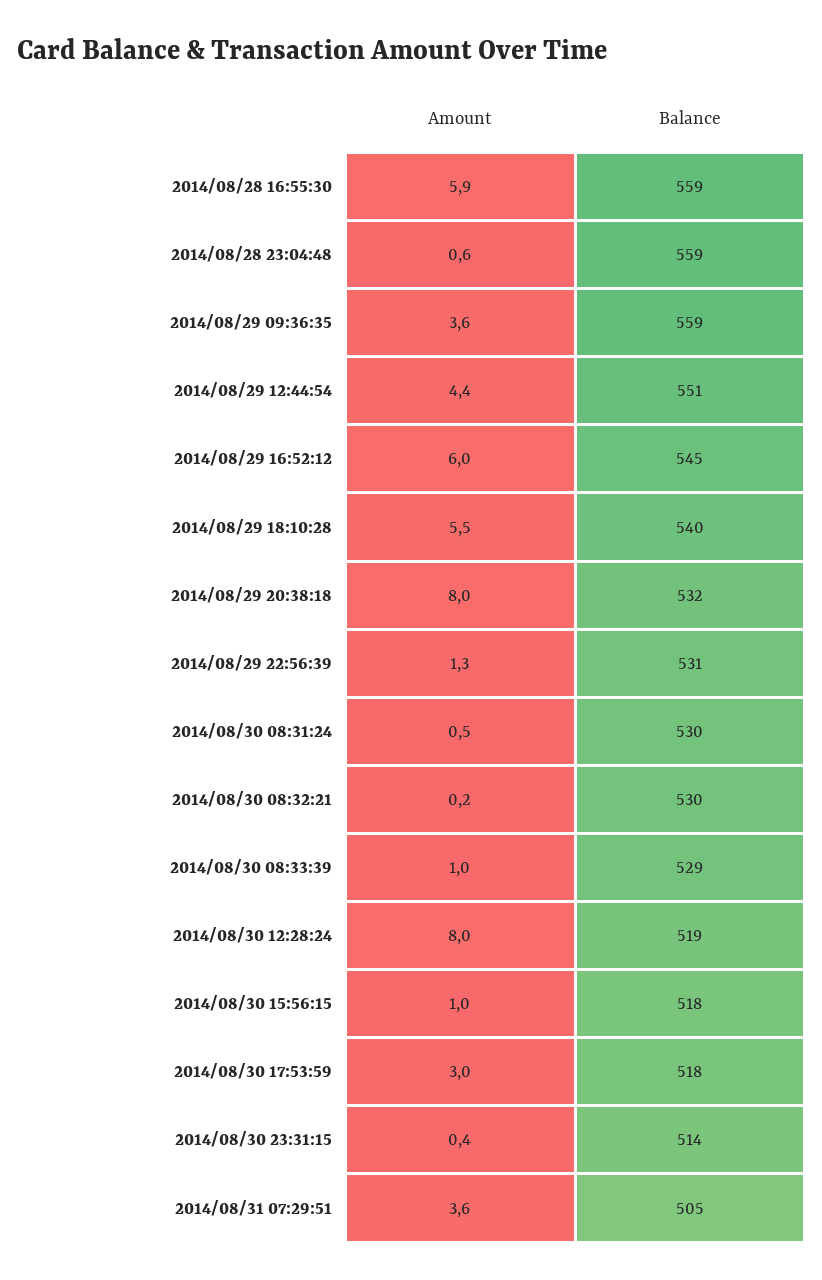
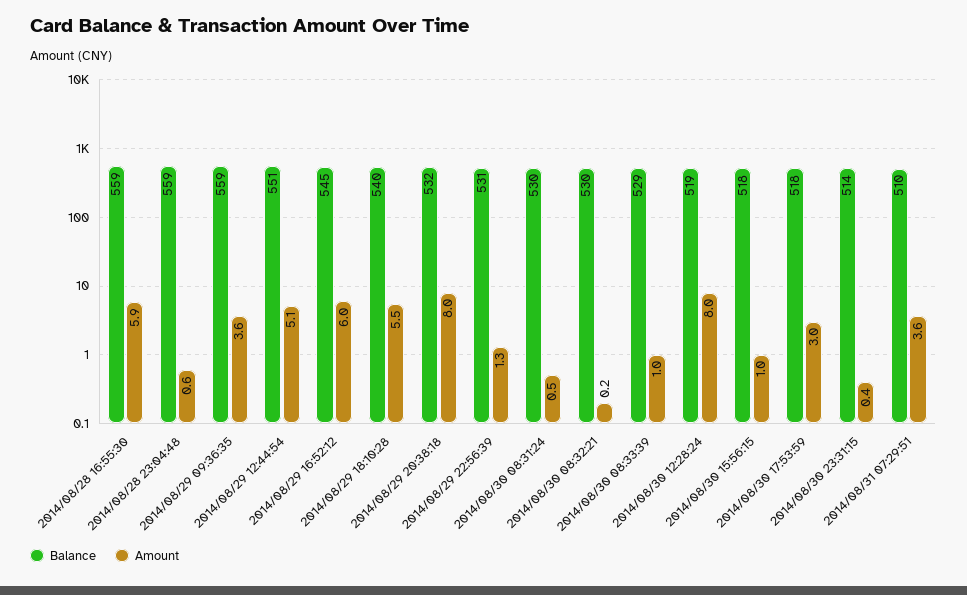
  {
    "Amount": {
      "2014/08/28 16:55:30": 5.9,
      "2014/08/28 23:04:48": 0.6,
      "2014/08/29 09:36:35": 3.6,
-     "2014/08/29 12:44:54": 4.4,
+     "2014/08/29 12:44:54": 5.1,
      "2014/08/29 16:52:12": 6,
      "2014/08/29 18:10:28": 5.5,
      "2014/08/29 20:38:18": 8,
      "2014/08/29 22:56:39": 1.3,
      "2014/08/30 08:31:24": 0.5,
      "2014/08/30 08:32:21": 0.2,
      "2014/08/30 08:33:39": 1,
      "2014/08/30 12:28:24": 8,
      "2014/08/30 15:56:15": 1,
      "2014/08/30 17:53:59": 3,
      "2014/08/30 23:31:15": 0.4,
      "2014/08/31 07:29:51": 3.6
    },
    "Balance": {
      "2014/08/28 16:55:30": 559,
      "2014/08/28 23:04:48": 559,
      "2014/08/29 09:36:35": 559,
      "2014/08/29 12:44:54": 551,
      "2014/08/29 16:52:12": 545,
      "2014/08/29 18:10:28": 540,
      "2014/08/29 20:38:18": 532,
      "2014/08/29 22:56:39": 531,
      "2014/08/30 08:31:24": 530,
      "2014/08/30 08:32:21": 530,
      "2014/08/30 08:33:39": 529,
      "2014/08/30 12:28:24": 519,
      "2014/08/30 15:56:15": 518,
      "2014/08/30 17:53:59": 518,
      "2014/08/30 23:31:15": 514,
-     "2014/08/31 07:29:51": 505
+     "2014/08/31 07:29:51": 510
    }
  }

